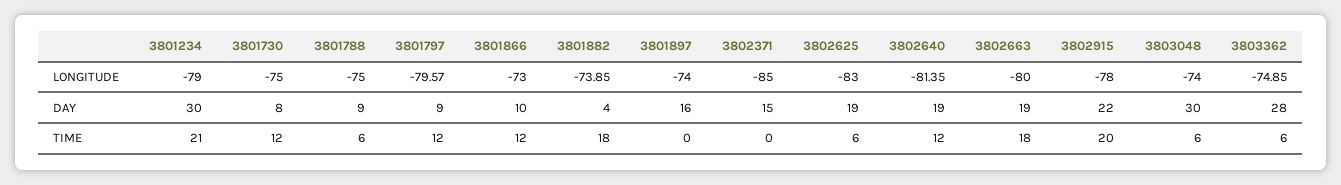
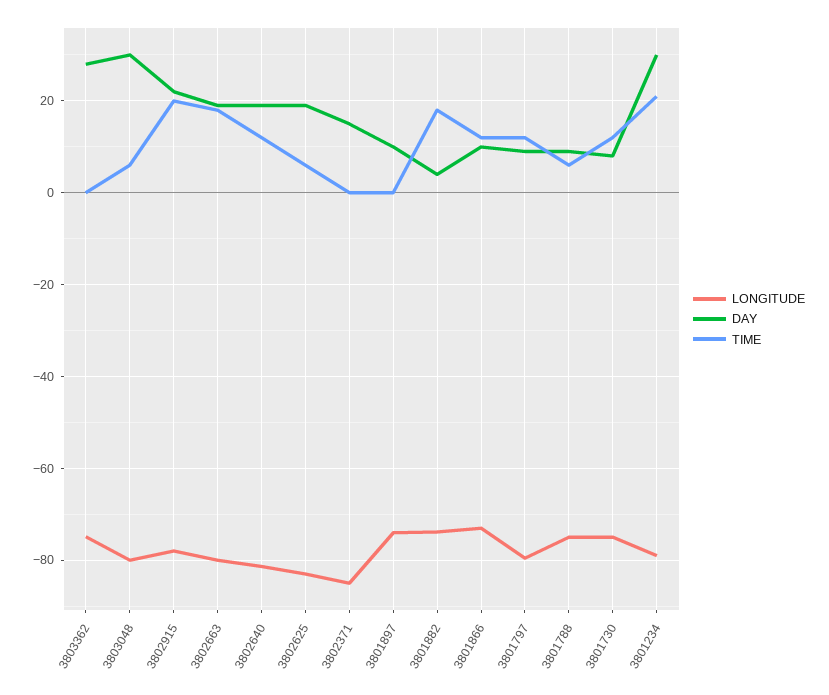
  {
    "LONGITUDE": {
      "3801234": -79,
      "3801730": -75,
      "3801788": -75,
      "3801797": -79.57,
      "3801866": -73,
      "3801882": -73.85,
      "3801897": -74,
      "3802371": -85,
      "3802625": -83,
      "3802640": -81.35,
      "3802663": -80,
      "3802915": -78,
-     "3803048": -74,
+     "3803048": -80,
      "3803362": -74.85
    },
    "DAY": {
      "3801234": 30,
      "3801730": 8,
      "3801788": 9,
      "3801797": 9,
      "3801866": 10,
      "3801882": 4,
-     "3801897": 16,
+     "3801897": 10,
      "3802371": 15,
      "3802625": 19,
      "3802640": 19,
      "3802663": 19,
      "3802915": 22,
      "3803048": 30,
      "3803362": 28
    },
    "TIME": {
      "3801234": 21,
      "3801730": 12,
      "3801788": 6,
      "3801797": 12,
      "3801866": 12,
      "3801882": 18,
      "3801897": 0,
      "3802371": 0,
      "3802625": 6,
      "3802640": 12,
      "3802663": 18,
      "3802915": 20,
      "3803048": 6,
-     "3803362": 6
+     "3803362": 0
    }
  }

